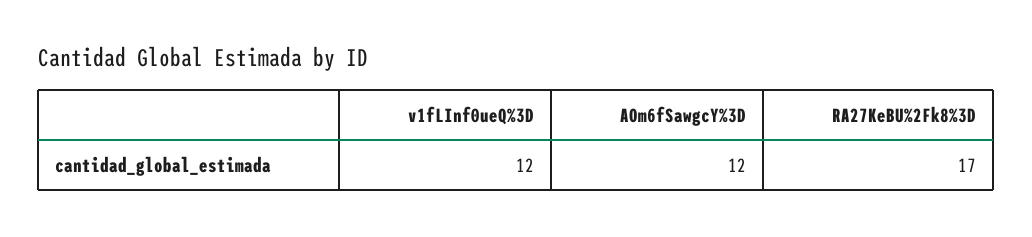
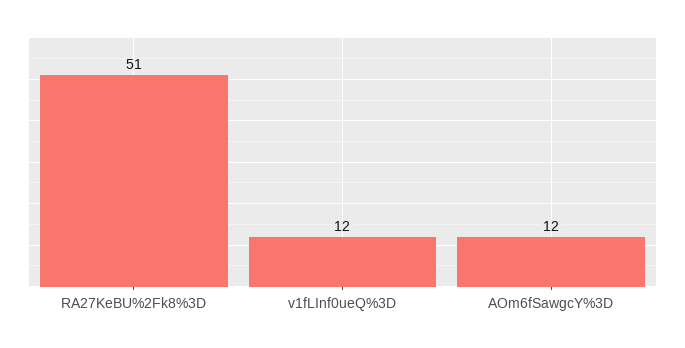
  {
    "v1fLInf0ueQ%3D": 12,
    "AOm6fSawgcY%3D": 12,
-   "RA27KeBU%2Fk8%3D": 17
+   "RA27KeBU%2Fk8%3D": 51
  }

